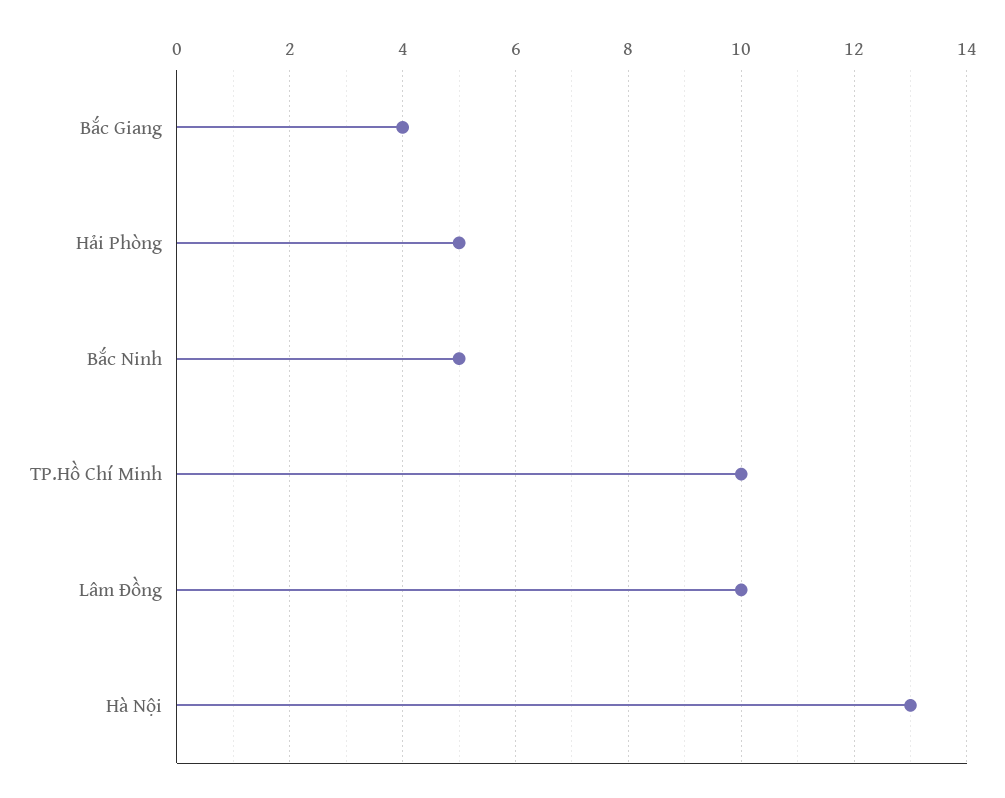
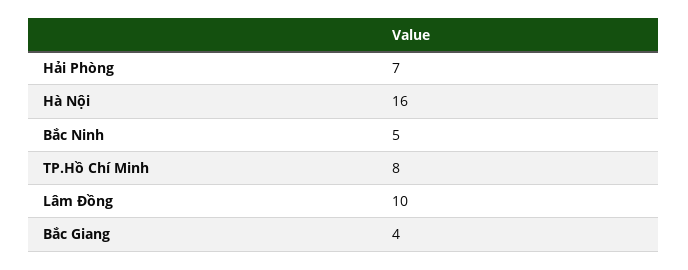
  {
    "Bắc Giang": 4,
-   "Hải Phòng": 5,
+   "Hải Phòng": 7,
    "Bắc Ninh": 5,
-   "TP.Hồ Chí Minh": 10,
+   "TP.Hồ Chí Minh": 8,
    "Lâm Đồng": 10,
-   "Hà Nội": 13
+   "Hà Nội": 16
  }

